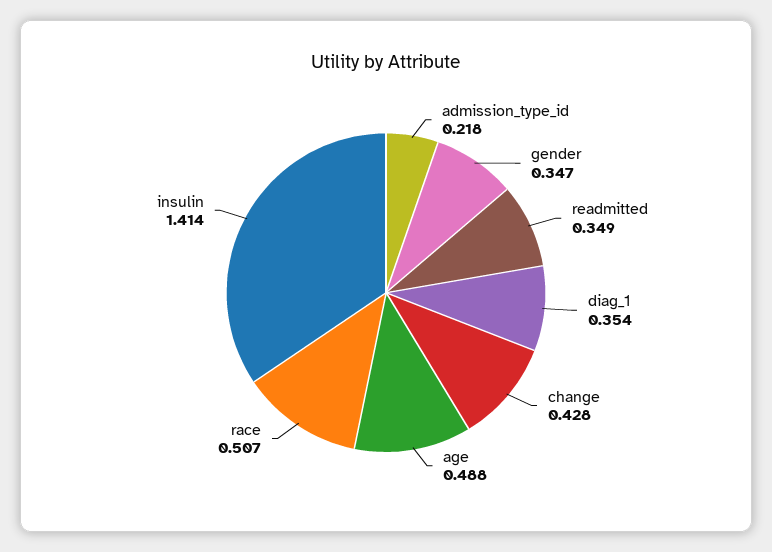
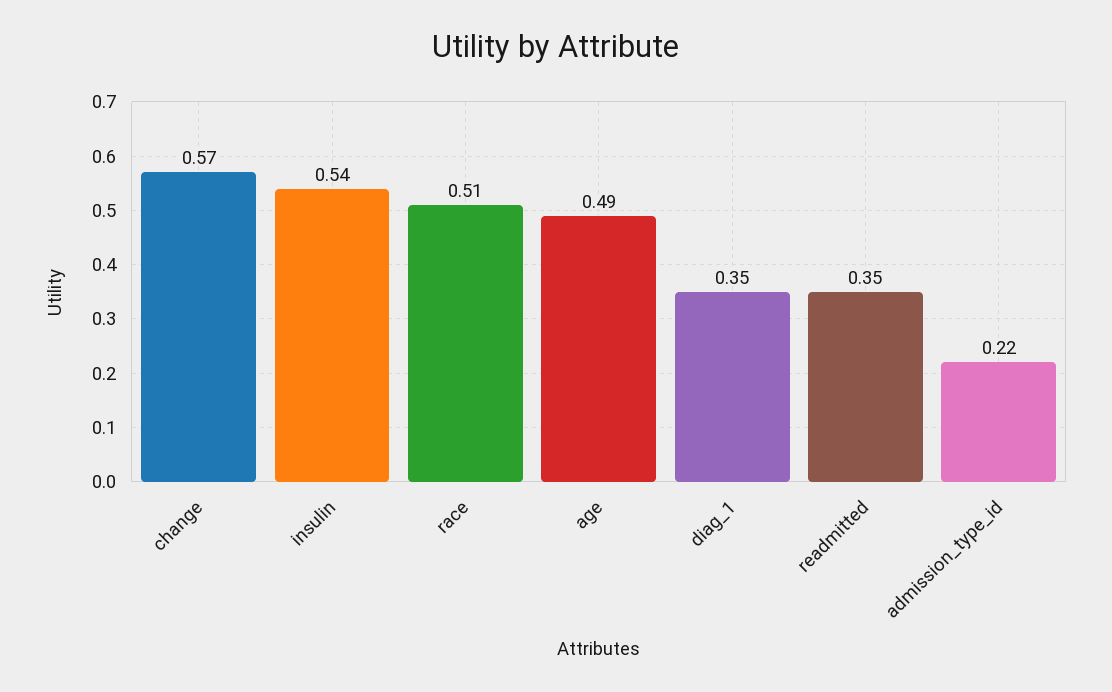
  {
    "admission_type_id": 0.218,
-   "gender": 0.347,
    "readmitted": 0.349,
    "diag_1": 0.354,
-   "change": 0.428,
+   "change": 0.57,
    "age": 0.488,
    "race": 0.507,
-   "insulin": 1.414
+   "insulin": 0.54
  }

